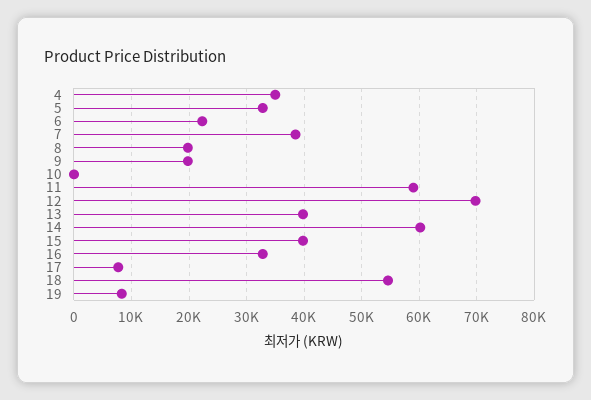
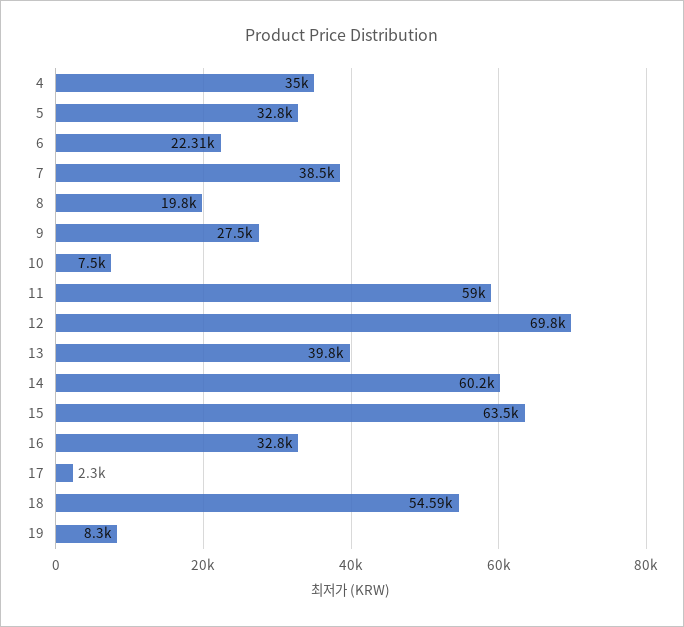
  {
    "4": 35000,
    "5": 32800,
    "6": 22310,
    "7": 38500,
    "8": 19800,
-   "9": 20000,
+   "9": 27500,
-   "10": 0,
+   "10": 7500,
    "11": 59000,
    "12": 69800,
    "13": 39800,
    "14": 60200,
-   "15": 40000,
+   "15": 63500,
    "16": 32800,
-   "17": 8000,
+   "17": 2300,
    "18": 54590,
    "19": 8300
  }

